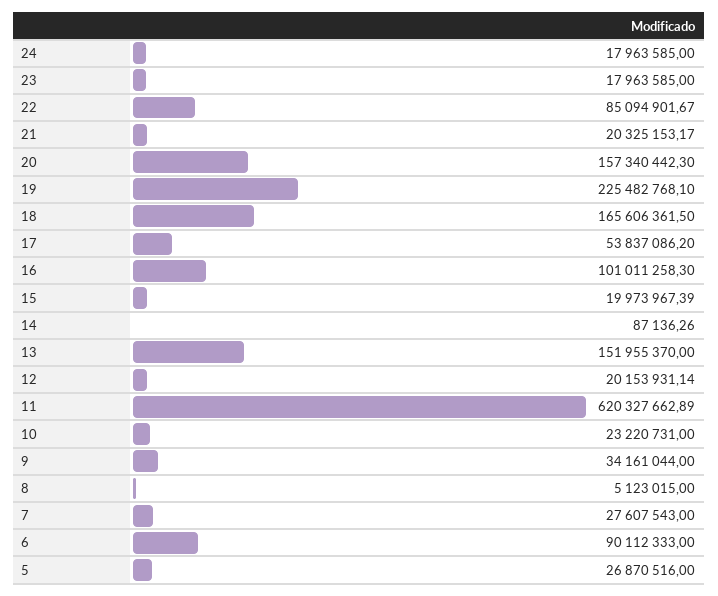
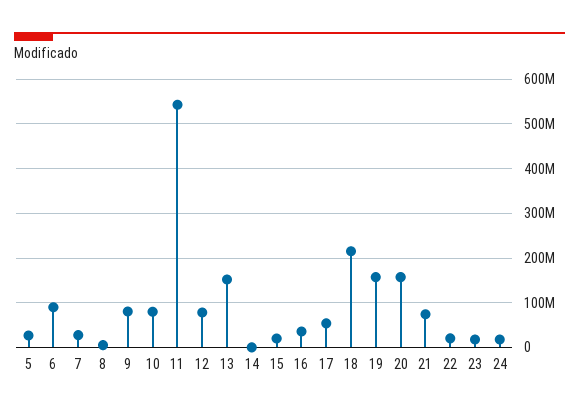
  {
    "24": 17963585,
    "23": 17963585,
-   "22": 85094901.67,
+   "22": 20000000,
-   "21": 20325153.17,
+   "21": 80000000,
    "20": 157340442.3,
-   "19": 225482768.1,
+   "19": 160000000,
-   "18": 165606361.5,
+   "18": 220000000,
    "17": 53837086.2,
-   "16": 101011258.3,
+   "16": 40000000,
    "15": 19973967.39,
    "14": 87136.26,
    "13": 151955370,
-   "12": 20153931.14,
+   "12": 80000000,
-   "11": 620327662.89,
+   "11": 540000000,
-   "10": 23220731,
+   "10": 80000000,
-   "9": 34161044,
+   "9": 80000000,
    "8": 5123015,
    "7": 27607543,
    "6": 90112333,
    "5": 26870516
  }

